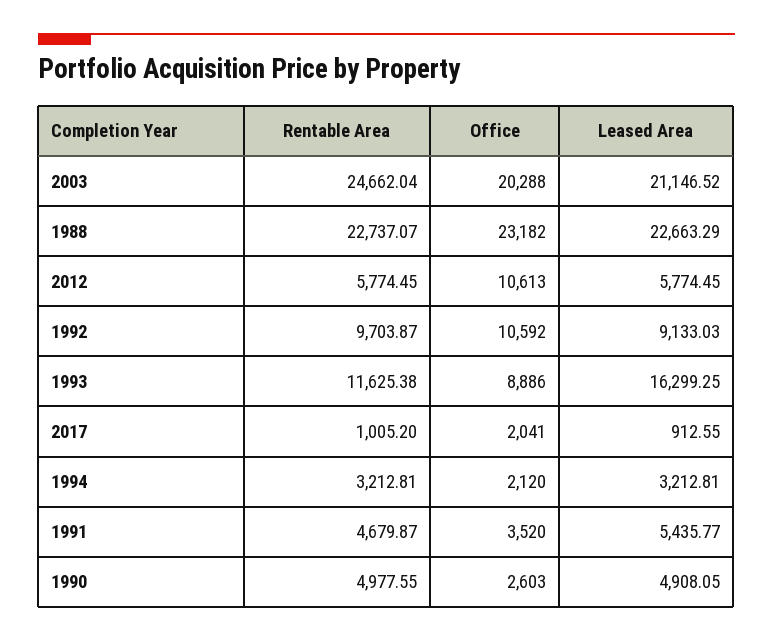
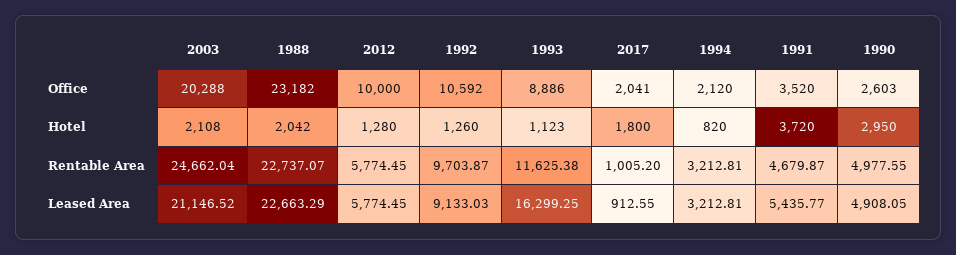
  {
    "Rentable Area": {
      "2003": 24662.04,
      "1988": 22737.07,
      "2012": 5774.45,
      "1992": 9703.87,
      "1993": 11625.38,
      "2017": 1005.2,
      "1994": 3212.81,
      "1991": 4679.87,
      "1990": 4977.55
    },
    "Office": {
      "2003": 20288,
      "1988": 23182,
-     "2012": 10613,
+     "2012": 10000,
      "1992": 10592,
      "1993": 8886,
      "2017": 2041,
      "1994": 2120,
      "1991": 3520,
      "1990": 2603
    },
    "Leased Area": {
      "2003": 21146.52,
      "1988": 22663.29,
      "2012": 5774.45,
      "1992": 9133.03,
      "1993": 16299.25,
      "2017": 912.55,
      "1994": 3212.81,
      "1991": 5435.77,
      "1990": 4908.05
-   }
+   },
+   "Hotel": {
+     "2003": 2108,
+     "1988": 2042,
+     "2012": 1280,
+     "1992": 1260,
+     "1993": 1123,
+     "2017": 1800,
+     "1994": 820,
+     "1991": 3720,
+     "1990": 2950
+   }
  }

